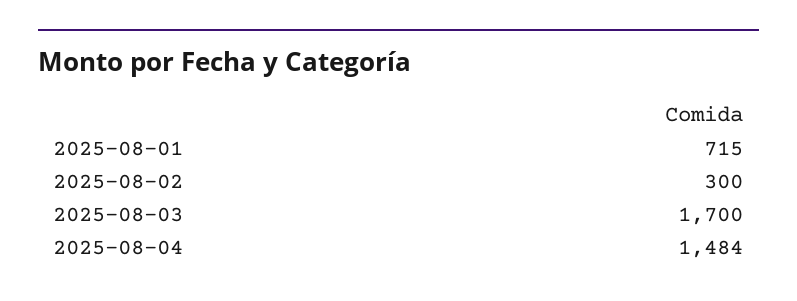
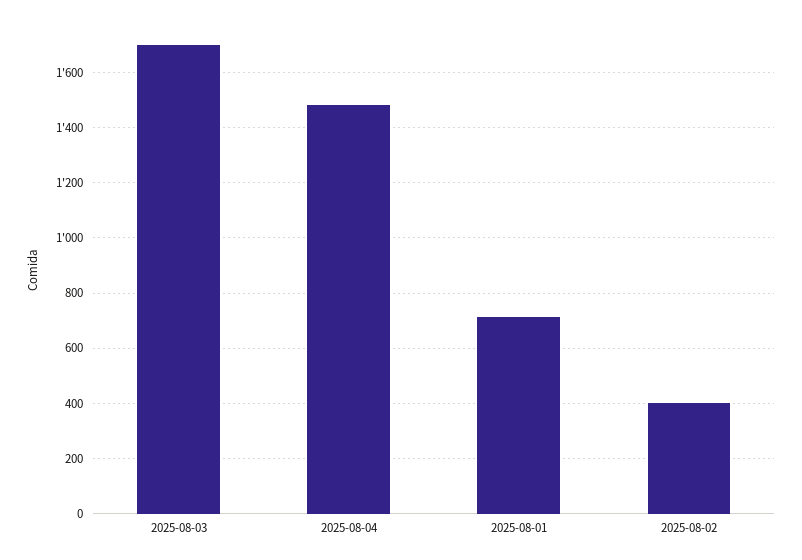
  {
    "2025-08-01": 715,
-   "2025-08-02": 300,
+   "2025-08-02": 400,
    "2025-08-03": 1700,
    "2025-08-04": 1484
  }

